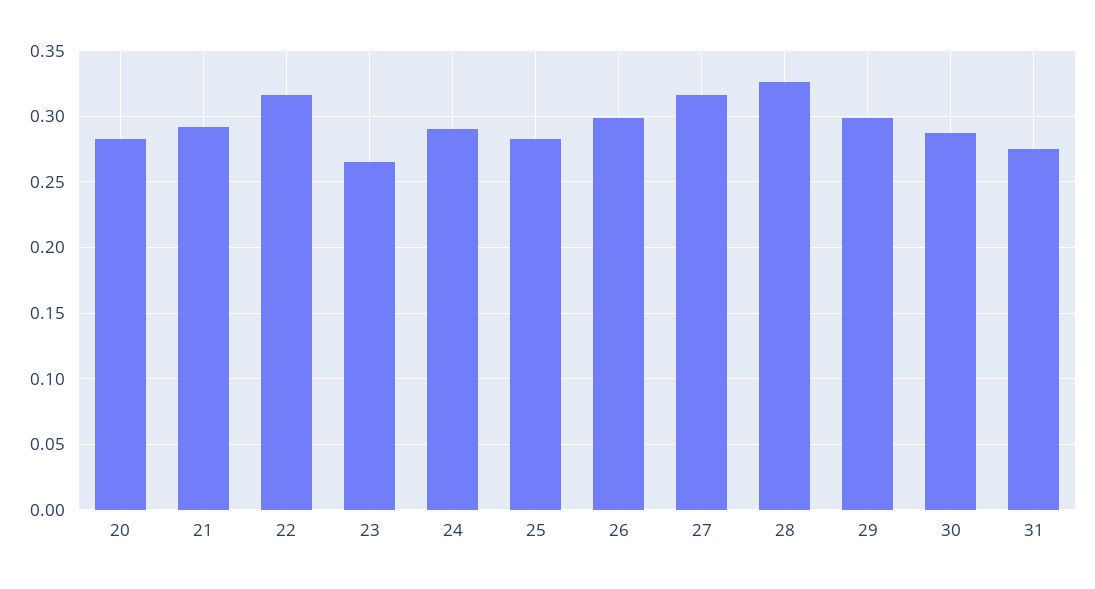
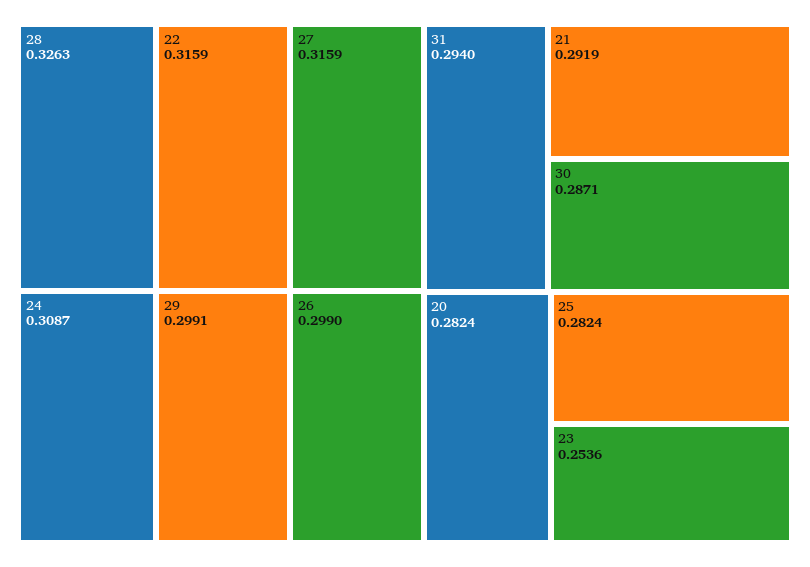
  {
    "20": 0.2824,
    "21": 0.2919,
    "22": 0.3159,
-   "23": 0.265,
+   "23": 0.2536,
-   "24": 0.29,
+   "24": 0.3087,
    "25": 0.2824,
    "26": 0.299,
    "27": 0.3159,
    "28": 0.3263,
    "29": 0.2991,
    "30": 0.2871,
-   "31": 0.275
+   "31": 0.294
  }

